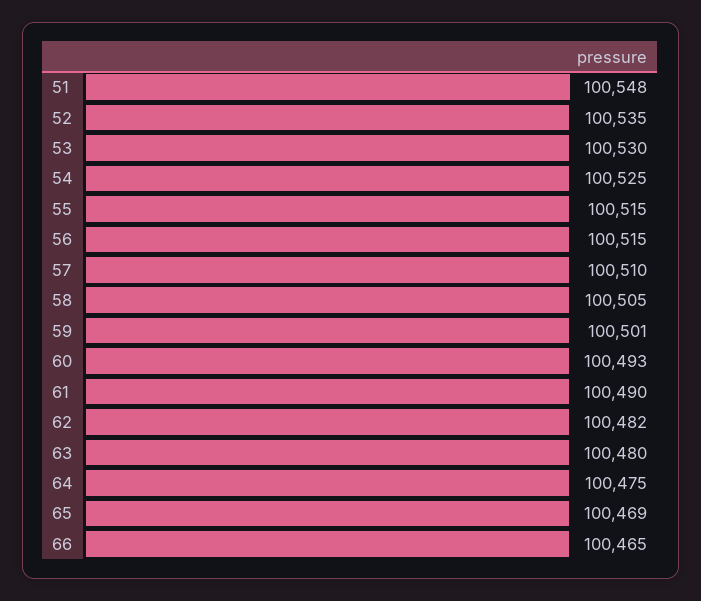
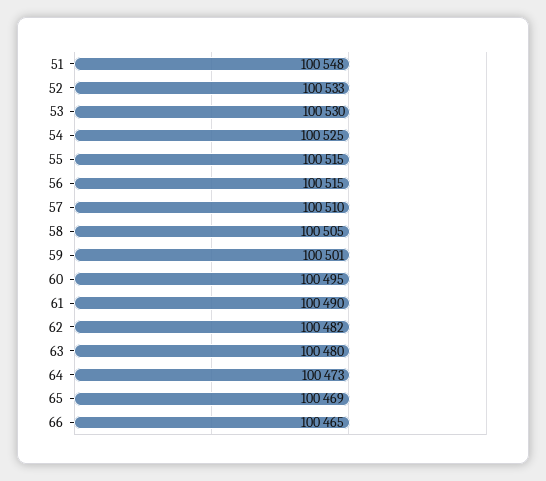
  {
    "51": 100548,
-   "52": 100535,
+   "52": 100533,
    "53": 100530,
    "54": 100525,
    "55": 100515,
    "56": 100515,
    "57": 100510,
    "58": 100505,
    "59": 100501,
-   "60": 100493,
+   "60": 100495,
    "61": 100490,
    "62": 100482,
    "63": 100480,
-   "64": 100475,
+   "64": 100473,
    "65": 100469,
    "66": 100465
  }

